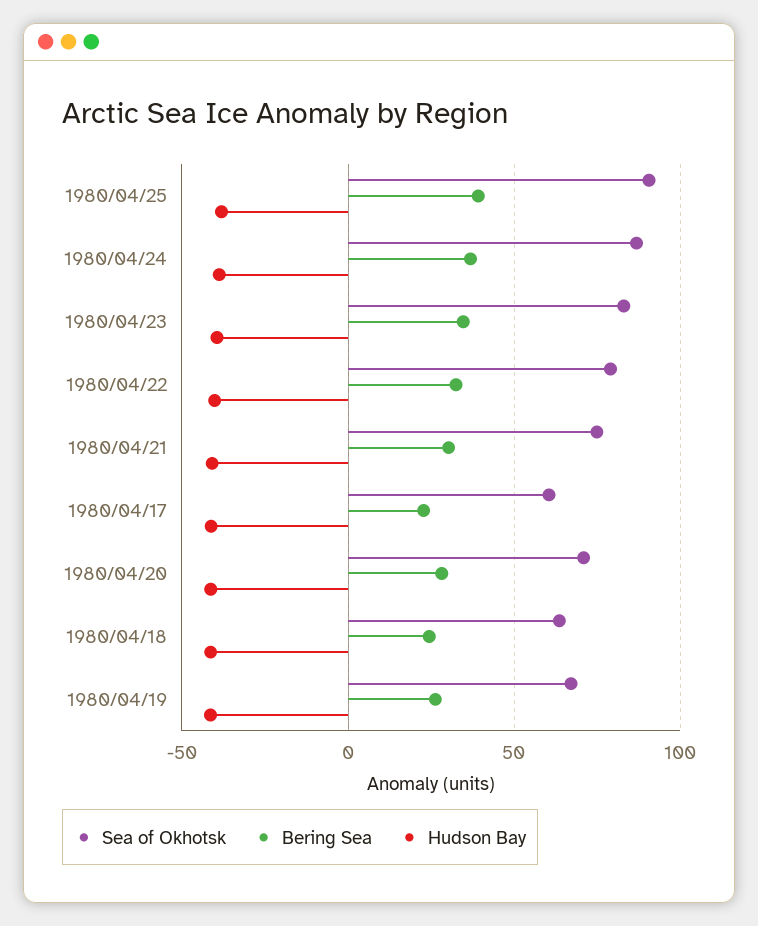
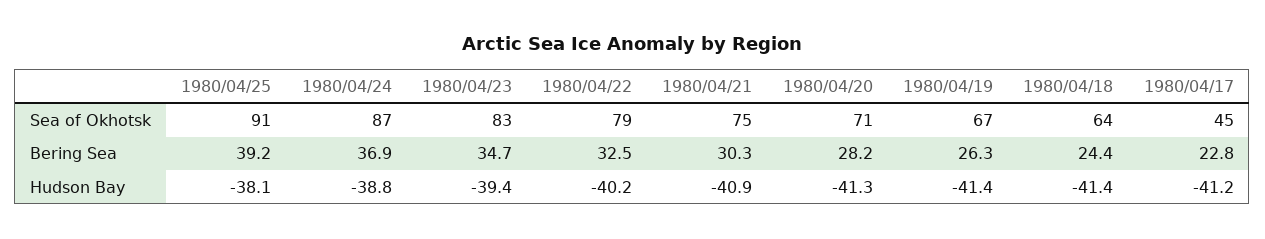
  {
    "Sea of Okhotsk": {
      "1980/04/25": 91,
      "1980/04/24": 87,
      "1980/04/23": 83,
      "1980/04/22": 79,
      "1980/04/21": 75,
-     "1980/04/17": 60,
+     "1980/04/17": 45,
      "1980/04/20": 71,
      "1980/04/18": 64,
      "1980/04/19": 67
    },
    "Bering Sea": {
      "1980/04/25": 39.2,
      "1980/04/24": 36.9,
      "1980/04/23": 34.7,
      "1980/04/22": 32.5,
      "1980/04/21": 30.3,
      "1980/04/17": 22.8,
      "1980/04/20": 28.2,
      "1980/04/18": 24.4,
      "1980/04/19": 26.3
    },
    "Hudson Bay": {
      "1980/04/25": -38.1,
      "1980/04/24": -38.8,
      "1980/04/23": -39.4,
      "1980/04/22": -40.2,
      "1980/04/21": -40.9,
      "1980/04/17": -41.2,
      "1980/04/20": -41.3,
      "1980/04/18": -41.4,
      "1980/04/19": -41.4
    }
  }

